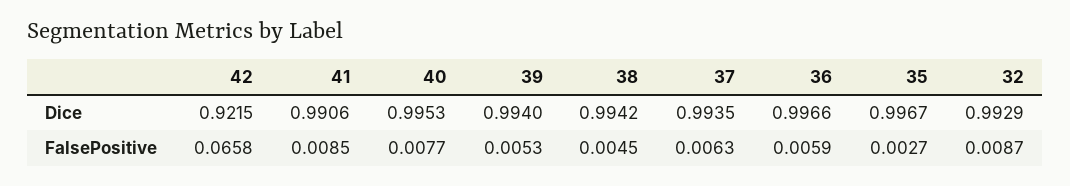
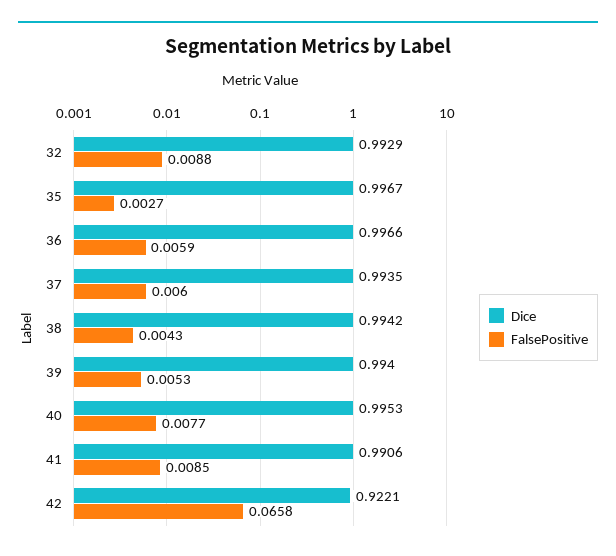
  {
    "Dice": {
-     "42": 0.9215,
+     "42": 0.9221,
      "41": 0.9906,
      "40": 0.9953,
      "39": 0.994,
      "38": 0.9942,
      "37": 0.9935,
      "36": 0.9966,
      "35": 0.9967,
      "32": 0.9929
    },
    "FalsePositive": {
      "42": 0.0658,
      "41": 0.0085,
      "40": 0.0077,
      "39": 0.0053,
-     "38": 0.0045,
+     "38": 0.0043,
-     "37": 0.0063,
+     "37": 0.006,
      "36": 0.0059,
      "35": 0.0027,
-     "32": 0.0087
+     "32": 0.0088
    }
  }

